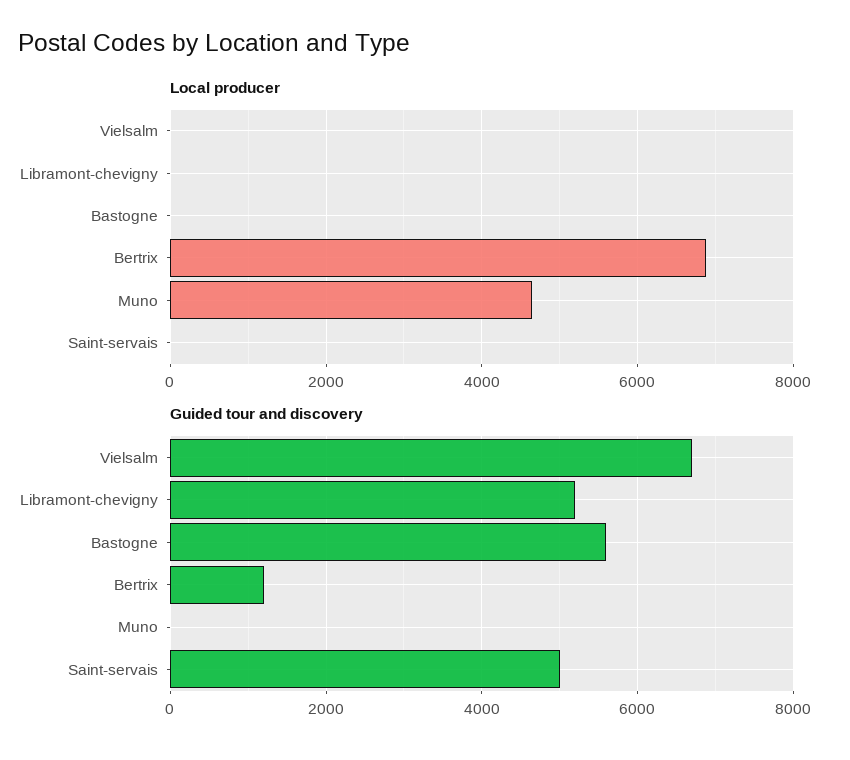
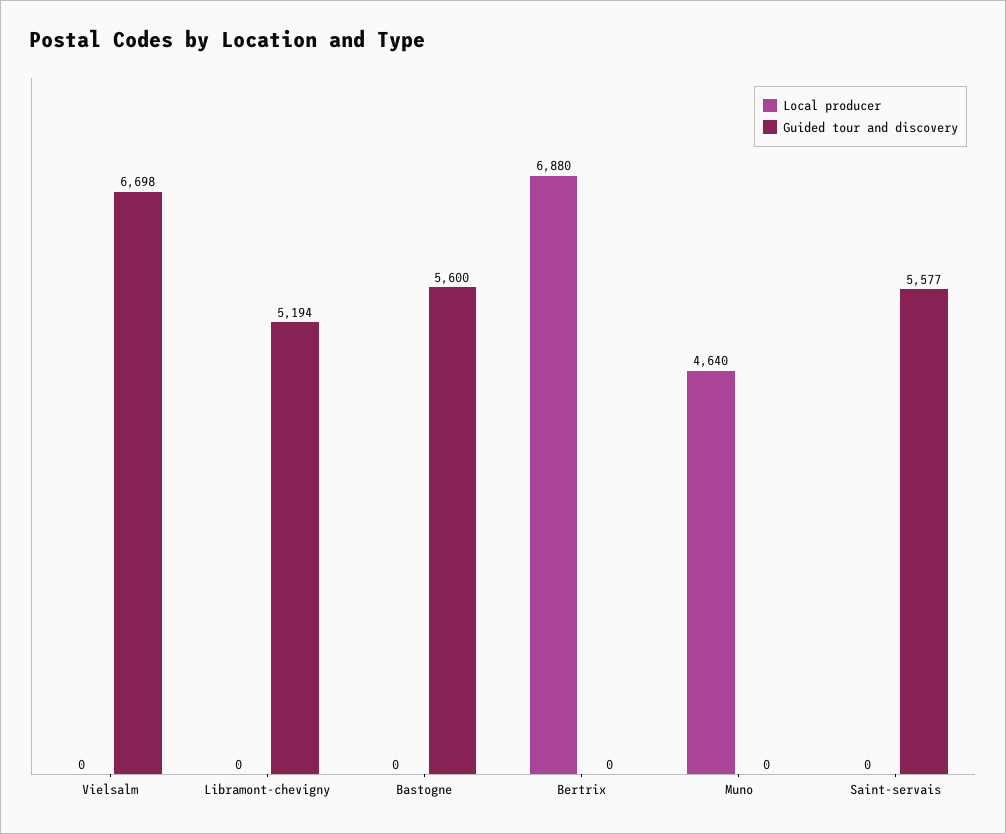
  {
    "Local producer": {
      "Vielsalm": 0,
      "Libramont-chevigny": 0,
      "Bastogne": 0,
      "Bertrix": 6880,
      "Muno": 4640,
      "Saint-servais": 0
    },
    "Guided tour and discovery": {
      "Vielsalm": 6698,
      "Libramont-chevigny": 5194,
      "Bastogne": 5600,
-     "Bertrix": 1200,
+     "Bertrix": 0,
      "Muno": 0,
-     "Saint-servais": 5000
+     "Saint-servais": 5577
    }
  }

